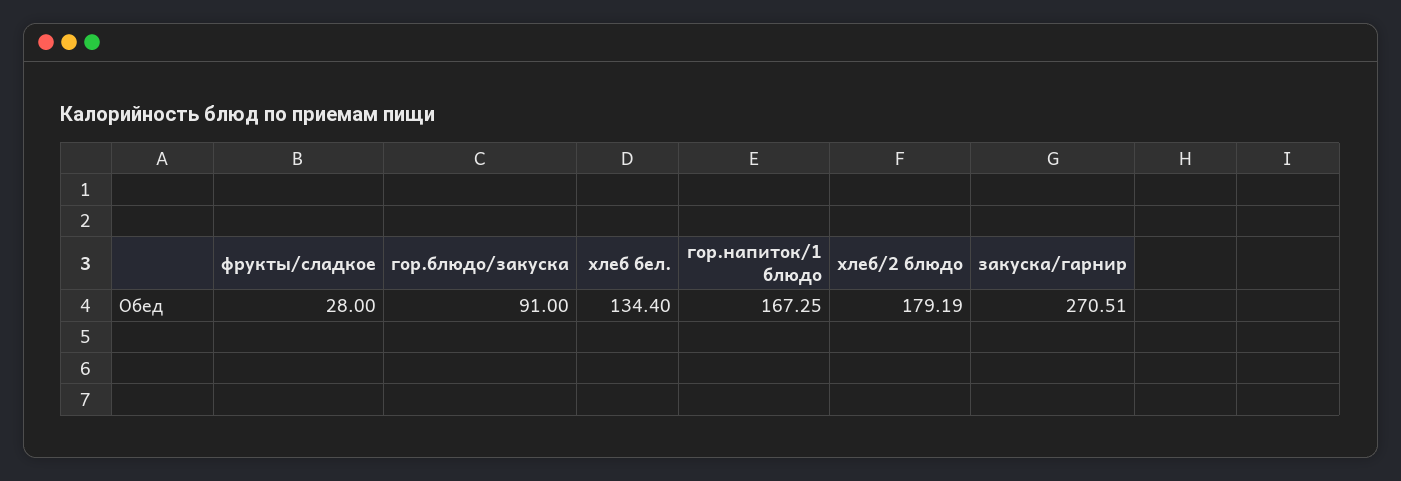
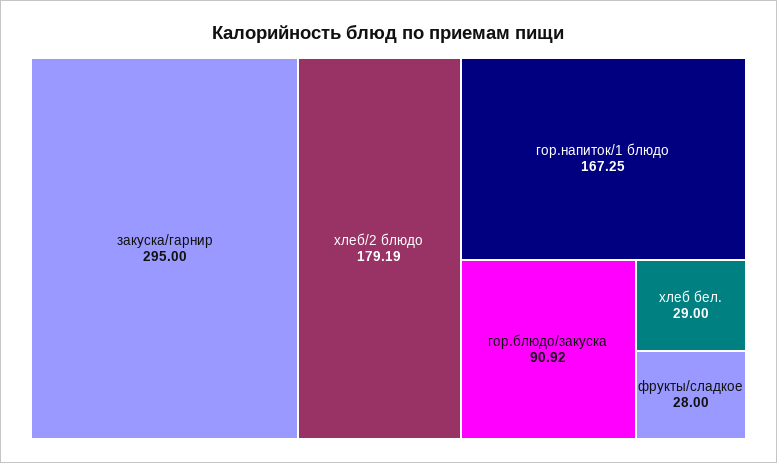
  {
    "фрукты/сладкое": 28,
-   "гор.блюдо/закуска": 91,
+   "гор.блюдо/закуска": 90.92,
-   "хлеб бел.": 134.4,
+   "хлеб бел.": 29,
    "гор.напиток/1 блюдо": 167.25,
    "хлеб/2 блюдо": 179.19,
-   "закуска/гарнир": 270.51
+   "закуска/гарнир": 295
  }

